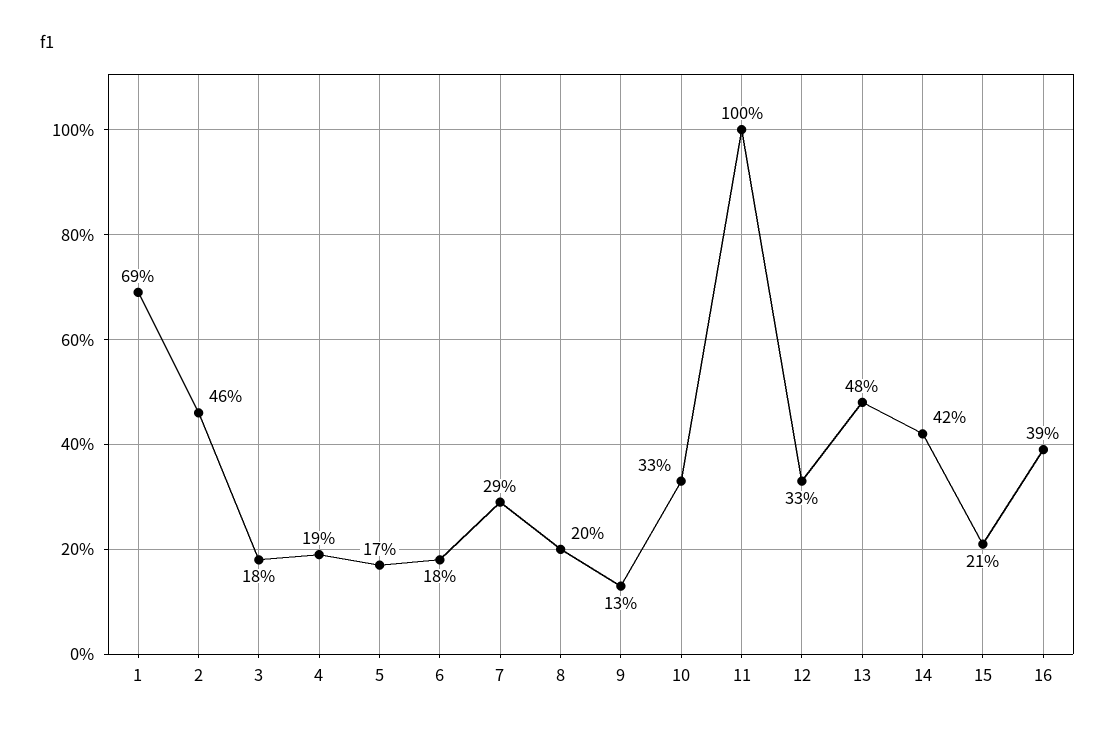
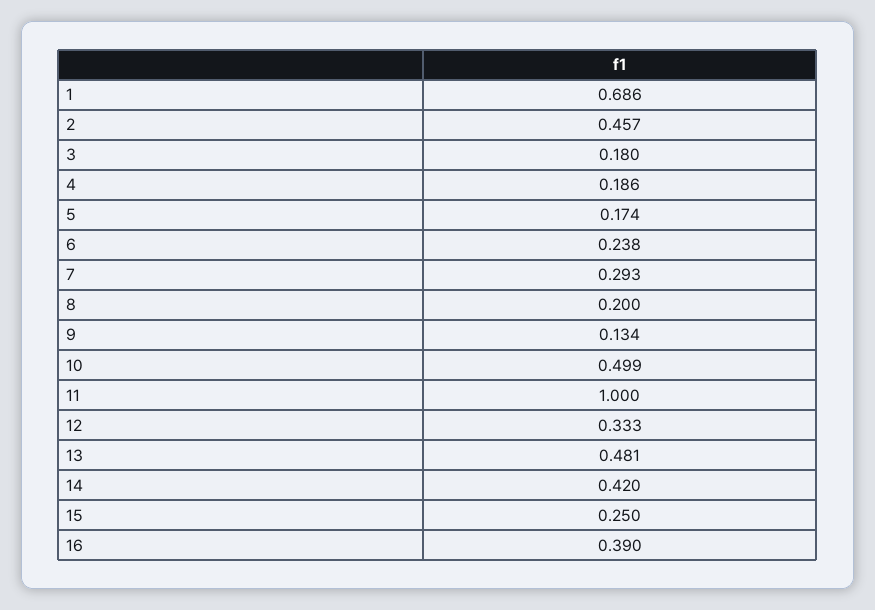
  {
    "1": 0.686,
    "2": 0.457,
    "3": 0.18,
    "4": 0.186,
    "5": 0.174,
-   "6": 0.18,
+   "6": 0.238,
    "7": 0.293,
    "8": 0.2,
    "9": 0.134,
-   "10": 0.33,
+   "10": 0.499,
    "11": 1,
    "12": 0.333,
    "13": 0.481,
    "14": 0.42,
-   "15": 0.21,
+   "15": 0.25,
    "16": 0.39
  }

